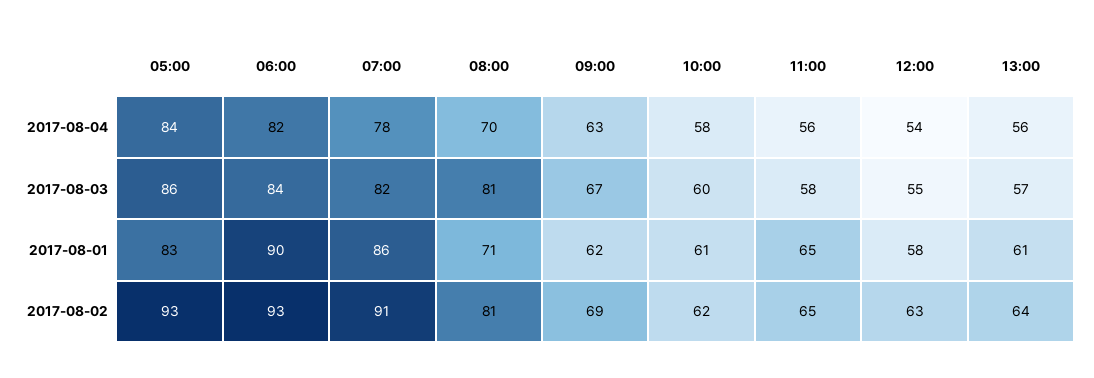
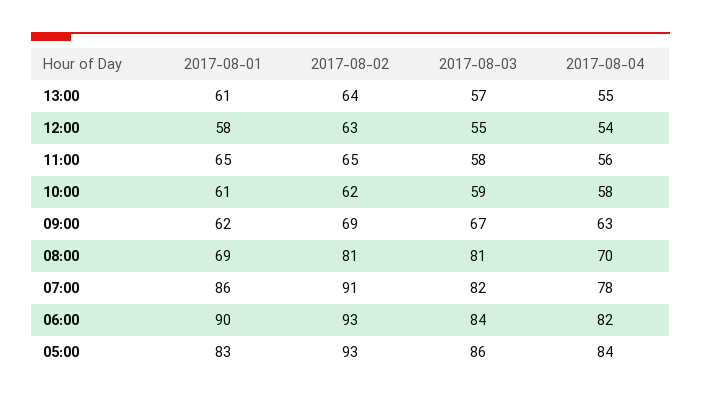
  {
    "05:00": {
      "2017-08-04": 84,
      "2017-08-03": 86,
      "2017-08-01": 83,
      "2017-08-02": 93
    },
    "06:00": {
      "2017-08-04": 82,
      "2017-08-03": 84,
      "2017-08-01": 90,
      "2017-08-02": 93
    },
    "07:00": {
      "2017-08-04": 78,
      "2017-08-03": 82,
      "2017-08-01": 86,
      "2017-08-02": 91
    },
    "08:00": {
      "2017-08-04": 70,
      "2017-08-03": 81,
-     "2017-08-01": 71,
+     "2017-08-01": 69,
      "2017-08-02": 81
    },
    "09:00": {
      "2017-08-04": 63,
      "2017-08-03": 67,
      "2017-08-01": 62,
      "2017-08-02": 69
    },
    "10:00": {
      "2017-08-04": 58,
-     "2017-08-03": 60,
+     "2017-08-03": 59,
      "2017-08-01": 61,
      "2017-08-02": 62
    },
    "11:00": {
      "2017-08-04": 56,
      "2017-08-03": 58,
      "2017-08-01": 65,
      "2017-08-02": 65
    },
    "12:00": {
      "2017-08-04": 54,
      "2017-08-03": 55,
      "2017-08-01": 58,
      "2017-08-02": 63
    },
    "13:00": {
-     "2017-08-04": 56,
+     "2017-08-04": 55,
      "2017-08-03": 57,
      "2017-08-01": 61,
      "2017-08-02": 64
    }
  }

